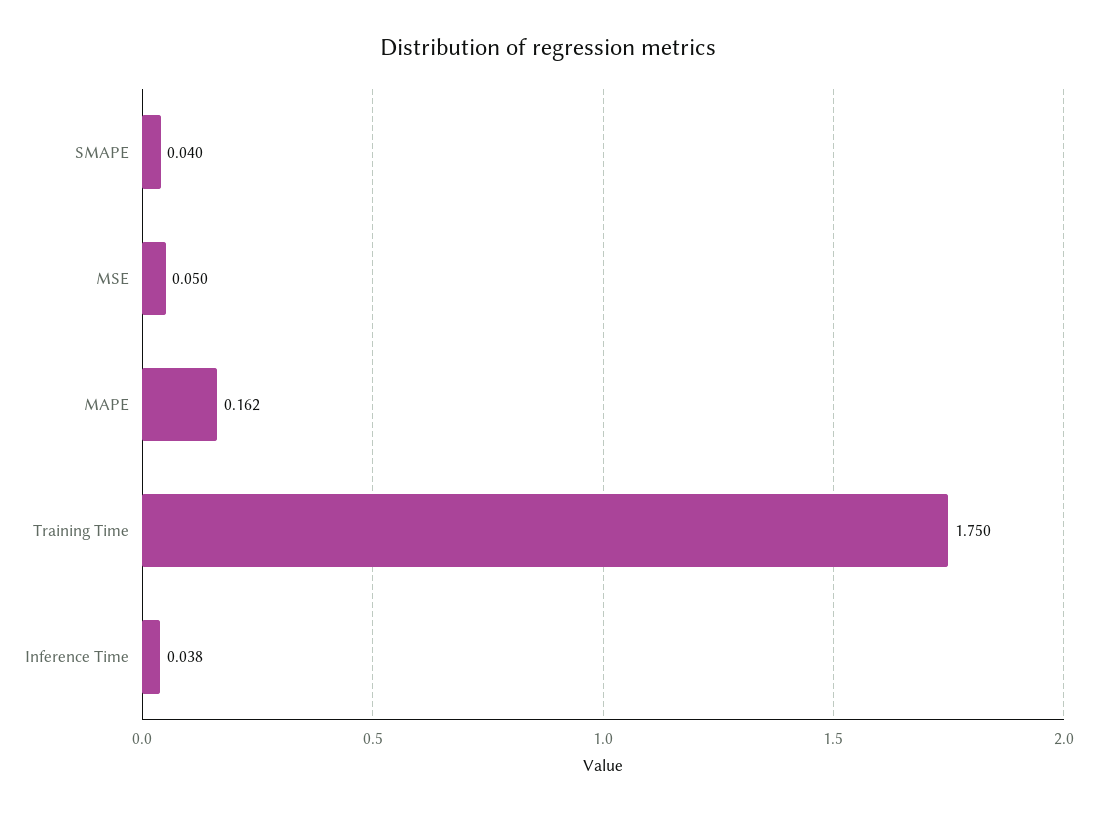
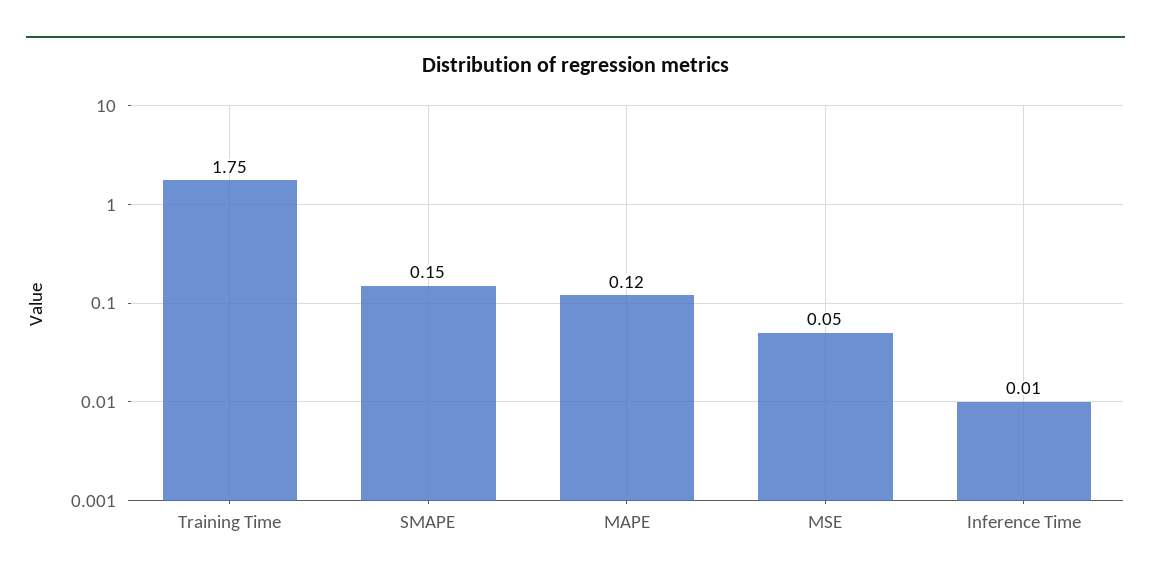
  {
-   "SMAPE": 0.04,
+   "SMAPE": 0.15,
    "MSE": 0.05,
-   "MAPE": 0.162,
+   "MAPE": 0.12,
    "Training Time": 1.75,
-   "Inference Time": 0.038
+   "Inference Time": 0.01
  }

